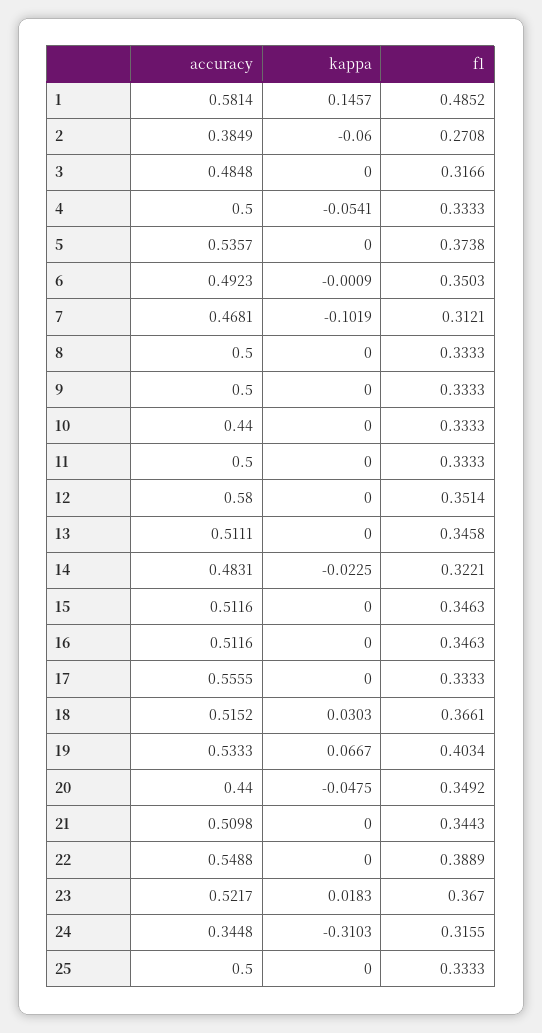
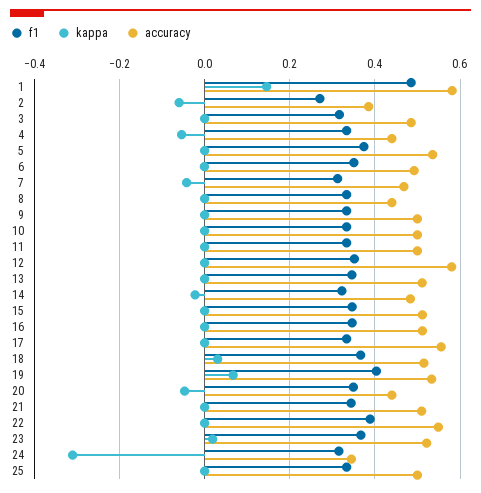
  {
    "accuracy": {
      "1": 0.5814,
      "2": 0.3849,
      "3": 0.4848,
-     "4": 0.5,
+     "4": 0.44,
      "5": 0.5357,
      "6": 0.4923,
      "7": 0.4681,
-     "8": 0.5,
+     "8": 0.44,
      "9": 0.5,
-     "10": 0.44,
+     "10": 0.5,
      "11": 0.5,
      "12": 0.58,
      "13": 0.5111,
      "14": 0.4831,
      "15": 0.5116,
      "16": 0.5116,
      "17": 0.5555,
      "18": 0.5152,
      "19": 0.5333,
      "20": 0.44,
      "21": 0.5098,
      "22": 0.5488,
      "23": 0.5217,
      "24": 0.3448,
      "25": 0.5
    },
    "kappa": {
      "1": 0.1457,
      "2": -0.06,
      "3": 0,
      "4": -0.0541,
      "5": 0,
      "6": -0.0009,
-     "7": -0.1019,
+     "7": -0.04,
      "8": 0,
      "9": 0,
      "10": 0,
      "11": 0,
      "12": 0,
      "13": 0,
      "14": -0.0225,
      "15": 0,
      "16": 0,
      "17": 0,
      "18": 0.0303,
      "19": 0.0667,
      "20": -0.0475,
      "21": 0,
      "22": 0,
      "23": 0.0183,
      "24": -0.3103,
      "25": 0
    },
    "f1": {
      "1": 0.4852,
      "2": 0.2708,
      "3": 0.3166,
      "4": 0.3333,
      "5": 0.3738,
      "6": 0.3503,
      "7": 0.3121,
      "8": 0.3333,
      "9": 0.3333,
      "10": 0.3333,
      "11": 0.3333,
      "12": 0.3514,
      "13": 0.3458,
      "14": 0.3221,
      "15": 0.3463,
      "16": 0.3463,
      "17": 0.3333,
      "18": 0.3661,
      "19": 0.4034,
      "20": 0.3492,
      "21": 0.3443,
      "22": 0.3889,
      "23": 0.367,
      "24": 0.3155,
      "25": 0.3333
    }
  }

